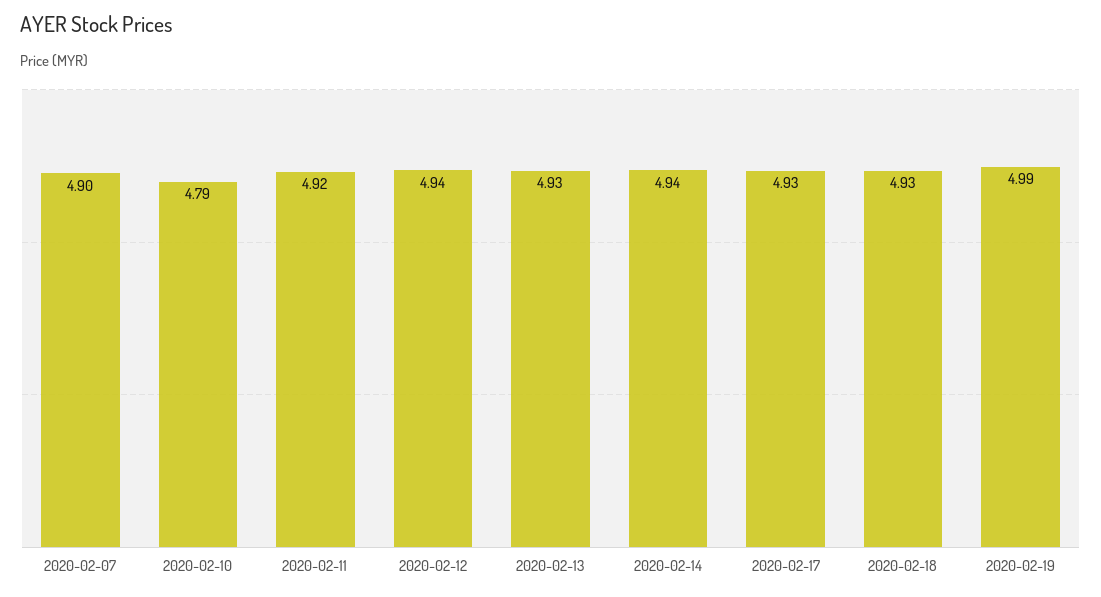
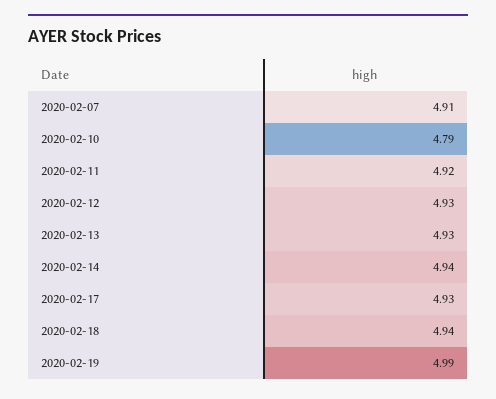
  {
-   "2020-02-07": 4.9,
+   "2020-02-07": 4.91,
    "2020-02-10": 4.79,
    "2020-02-11": 4.92,
-   "2020-02-12": 4.94,
+   "2020-02-12": 4.93,
    "2020-02-13": 4.93,
    "2020-02-14": 4.94,
    "2020-02-17": 4.93,
-   "2020-02-18": 4.93,
+   "2020-02-18": 4.94,
    "2020-02-19": 4.99
  }

